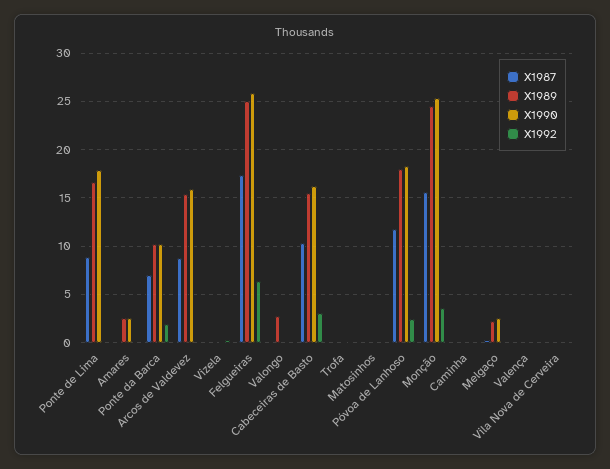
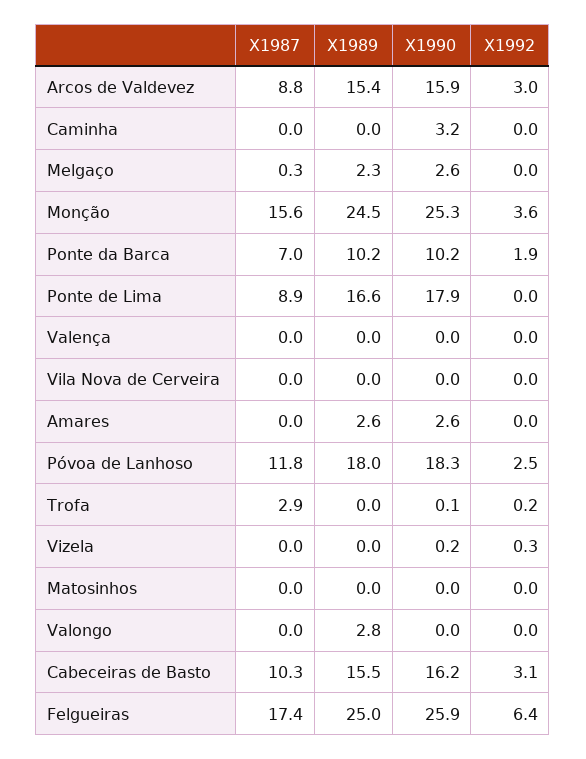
  {
    "X1987": {
      "Ponte de Lima": 8.9,
      "Amares": 0,
      "Ponte da Barca": 7,
      "Arcos de Valdevez": 8.8,
      "Vizela": 0,
      "Felgueiras": 17.4,
      "Valongo": 0,
      "Cabeceiras de Basto": 10.3,
-     "Trofa": 0,
+     "Trofa": 2.9,
      "Matosinhos": 0,
      "Póvoa de Lanhoso": 11.8,
      "Monção": 15.6,
      "Caminha": 0,
      "Melgaço": 0.3,
      "Valença": 0,
      "Vila Nova de Cerveira": 0
    },
    "X1989": {
      "Ponte de Lima": 16.6,
      "Amares": 2.6,
      "Ponte da Barca": 10.2,
      "Arcos de Valdevez": 15.4,
      "Vizela": 0,
      "Felgueiras": 25,
      "Valongo": 2.8,
      "Cabeceiras de Basto": 15.5,
      "Trofa": 0,
      "Matosinhos": 0,
      "Póvoa de Lanhoso": 18,
      "Monção": 24.5,
      "Caminha": 0,
      "Melgaço": 2.3,
      "Valença": 0,
      "Vila Nova de Cerveira": 0
    },
    "X1990": {
      "Ponte de Lima": 17.9,
      "Amares": 2.6,
      "Ponte da Barca": 10.2,
      "Arcos de Valdevez": 15.9,
      "Vizela": 0.2,
      "Felgueiras": 25.9,
      "Valongo": 0,
      "Cabeceiras de Basto": 16.2,
      "Trofa": 0.1,
      "Matosinhos": 0,
      "Póvoa de Lanhoso": 18.3,
      "Monção": 25.3,
-     "Caminha": 0,
+     "Caminha": 3.2,
      "Melgaço": 2.6,
      "Valença": 0,
      "Vila Nova de Cerveira": 0
    },
    "X1992": {
      "Ponte de Lima": 0,
      "Amares": 0,
      "Ponte da Barca": 1.9,
-     "Arcos de Valdevez": 0,
+     "Arcos de Valdevez": 3,
      "Vizela": 0.3,
      "Felgueiras": 6.4,
      "Valongo": 0,
      "Cabeceiras de Basto": 3.1,
      "Trofa": 0.2,
      "Matosinhos": 0,
      "Póvoa de Lanhoso": 2.5,
      "Monção": 3.6,
      "Caminha": 0,
      "Melgaço": 0,
      "Valença": 0,
      "Vila Nova de Cerveira": 0
    }
  }

